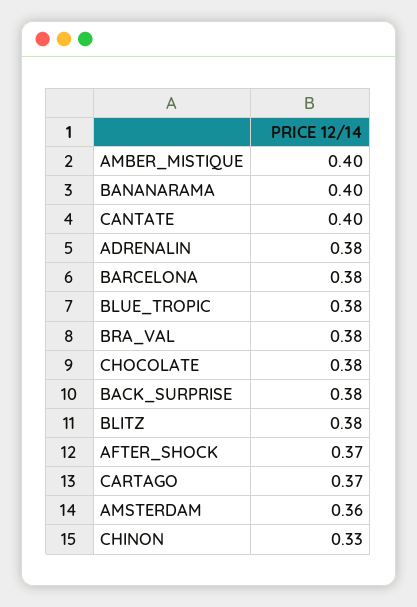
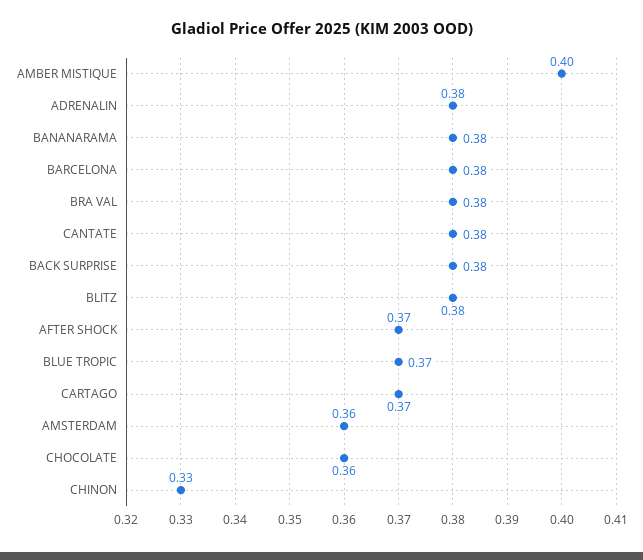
  {
    "AMBER_MISTIQUE": 0.4,
-   "BANANARAMA": 0.4,
+   "BANANARAMA": 0.38,
-   "CANTATE": 0.4,
+   "CANTATE": 0.38,
    "ADRENALIN": 0.38,
    "BARCELONA": 0.38,
-   "BLUE_TROPIC": 0.38,
+   "BLUE_TROPIC": 0.37,
    "BRA_VAL": 0.38,
-   "CHOCOLATE": 0.38,
+   "CHOCOLATE": 0.36,
    "BACK_SURPRISE": 0.38,
    "BLITZ": 0.38,
    "AFTER_SHOCK": 0.37,
    "CARTAGO": 0.37,
    "AMSTERDAM": 0.36,
    "CHINON": 0.33
  }

